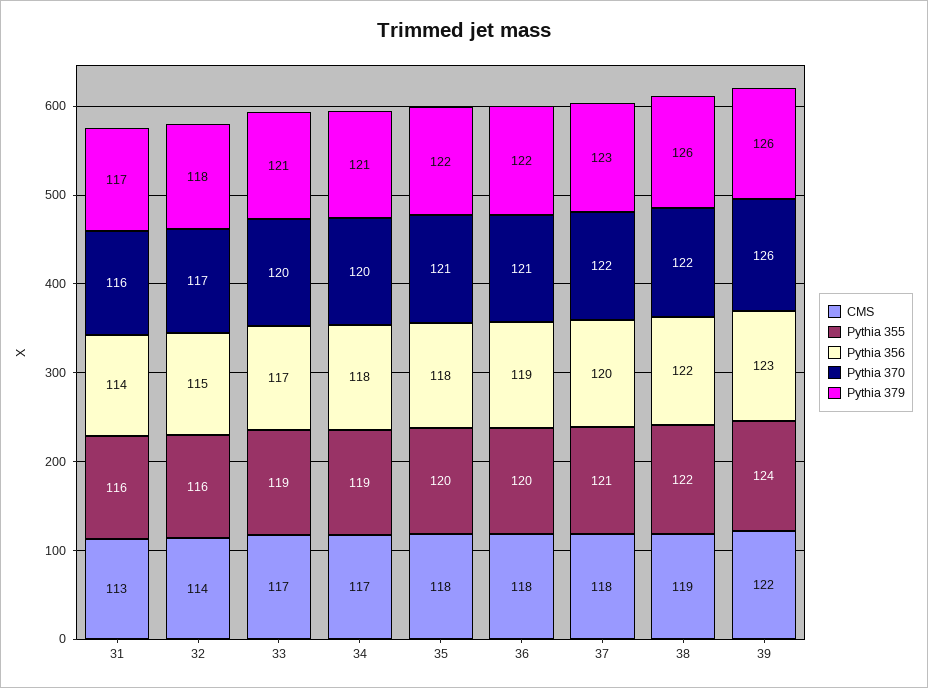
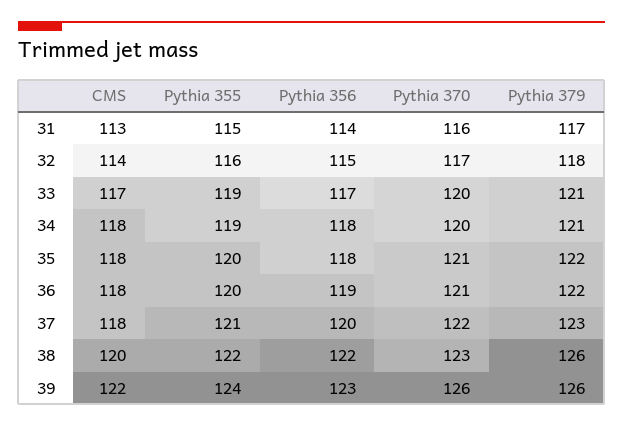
  {
    "CMS": {
      "31": 113,
      "32": 114,
      "33": 117,
-     "34": 117,
+     "34": 118,
      "35": 118,
      "36": 118,
      "37": 118,
-     "38": 119,
+     "38": 120,
      "39": 122
    },
    "Pythia 355": {
-     "31": 116,
+     "31": 115,
      "32": 116,
      "33": 119,
      "34": 119,
      "35": 120,
      "36": 120,
      "37": 121,
      "38": 122,
      "39": 124
    },
    "Pythia 356": {
      "31": 114,
      "32": 115,
      "33": 117,
      "34": 118,
      "35": 118,
      "36": 119,
      "37": 120,
      "38": 122,
      "39": 123
    },
    "Pythia 370": {
      "31": 116,
      "32": 117,
      "33": 120,
      "34": 120,
      "35": 121,
      "36": 121,
      "37": 122,
-     "38": 122,
+     "38": 123,
      "39": 126
    },
    "Pythia 379": {
      "31": 117,
      "32": 118,
      "33": 121,
      "34": 121,
      "35": 122,
      "36": 122,
      "37": 123,
      "38": 126,
      "39": 126
    }
  }

